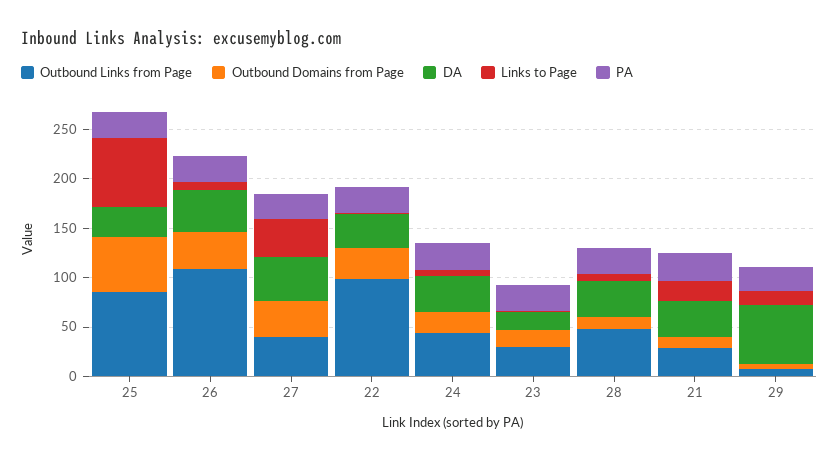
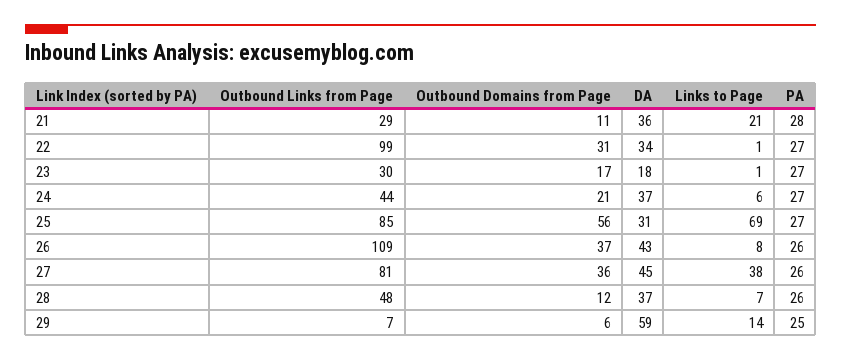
  {
    "Outbound Links from Page": {
      "25": 85,
      "26": 109,
-     "27": 40,
+     "27": 81,
      "22": 99,
      "24": 44,
      "23": 30,
      "28": 48,
      "21": 29,
      "29": 7
    },
    "Outbound Domains from Page": {
      "25": 56,
      "26": 37,
      "27": 36,
      "22": 31,
      "24": 21,
      "23": 17,
      "28": 12,
      "21": 11,
      "29": 6
    },
    "DA": {
      "25": 31,
      "26": 43,
      "27": 45,
      "22": 34,
      "24": 37,
      "23": 18,
      "28": 37,
      "21": 36,
      "29": 59
    },
    "Links to Page": {
      "25": 69,
      "26": 8,
      "27": 38,
      "22": 1,
      "24": 6,
      "23": 1,
      "28": 7,
      "21": 21,
      "29": 14
    },
    "PA": {
      "25": 27,
      "26": 26,
      "27": 26,
      "22": 27,
      "24": 27,
      "23": 27,
      "28": 26,
      "21": 28,
      "29": 25
    }
  }

